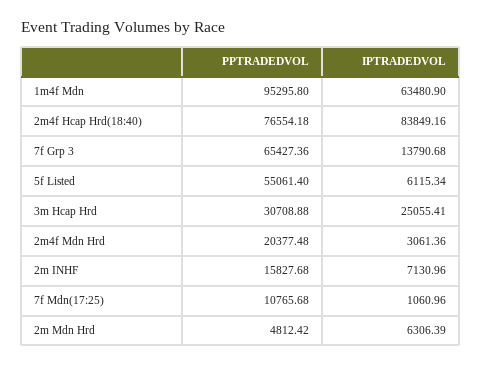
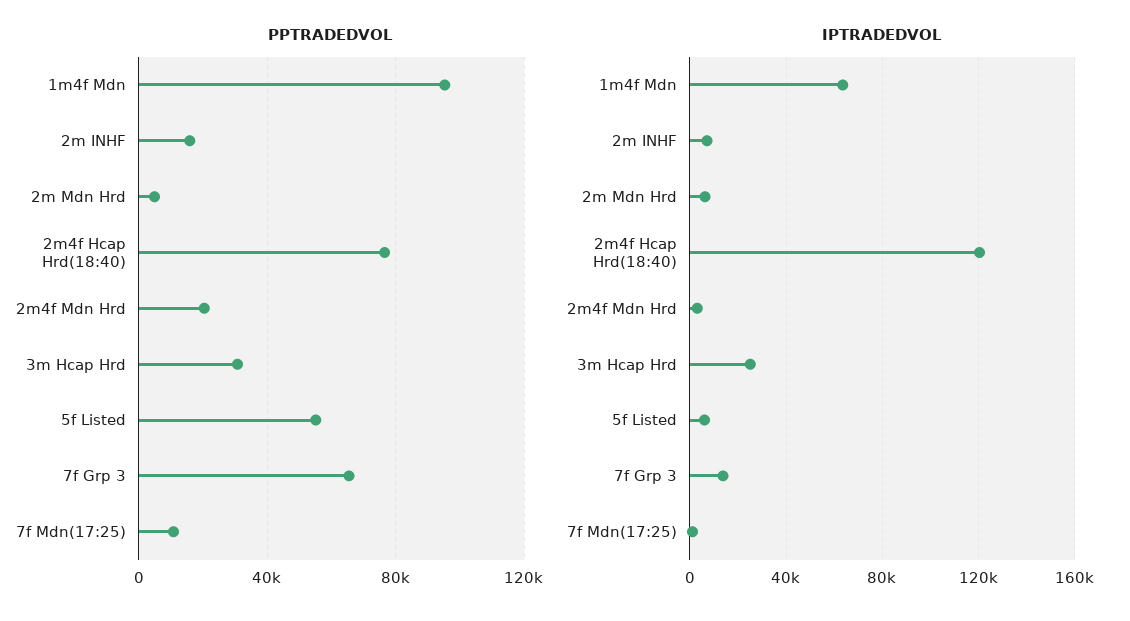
  {
    "PPTRADEDVOL": {
      "1m4f Mdn": 95295.8,
      "2m4f Hcap Hrd(18:40)": 76554.18,
      "7f Grp 3": 65427.36,
      "5f Listed": 55061.4,
      "3m Hcap Hrd": 30708.88,
      "2m4f Mdn Hrd": 20377.48,
      "2m INHF": 15827.68,
      "7f Mdn(17:25)": 10765.68,
      "2m Mdn Hrd": 4812.42
    },
    "IPTRADEDVOL": {
      "1m4f Mdn": 63480.9,
-     "2m4f Hcap Hrd(18:40)": 83849.16,
+     "2m4f Hcap Hrd(18:40)": 120000,
      "7f Grp 3": 13790.68,
      "5f Listed": 6115.34,
      "3m Hcap Hrd": 25055.41,
      "2m4f Mdn Hrd": 3061.36,
      "2m INHF": 7130.96,
      "7f Mdn(17:25)": 1060.96,
      "2m Mdn Hrd": 6306.39
    }
  }

